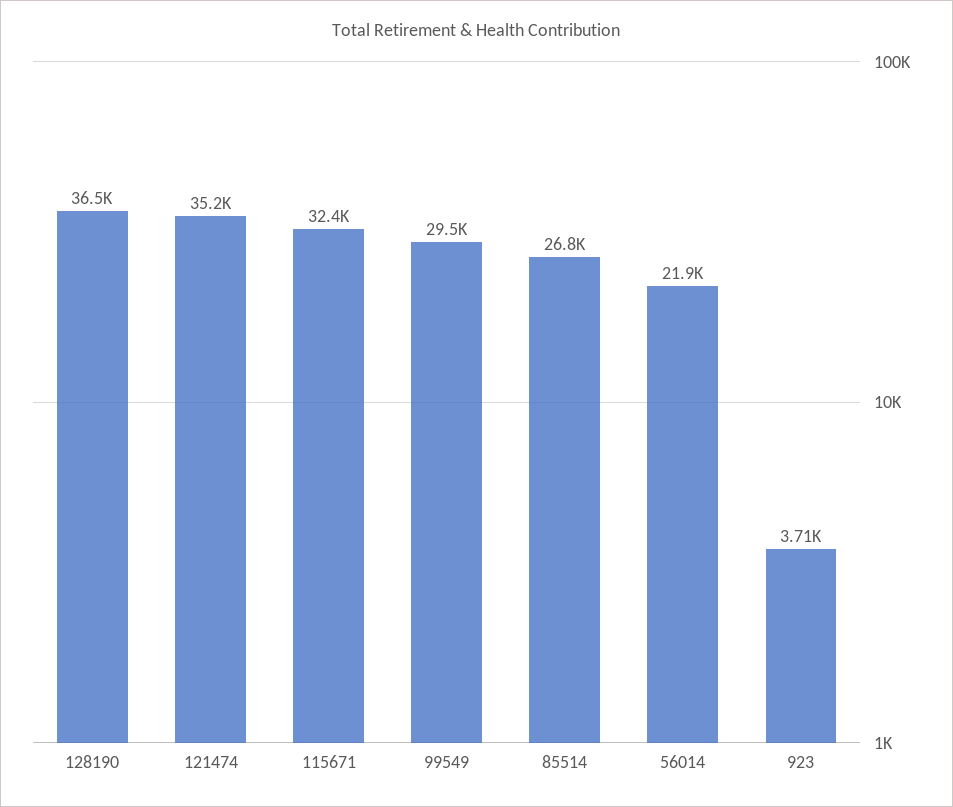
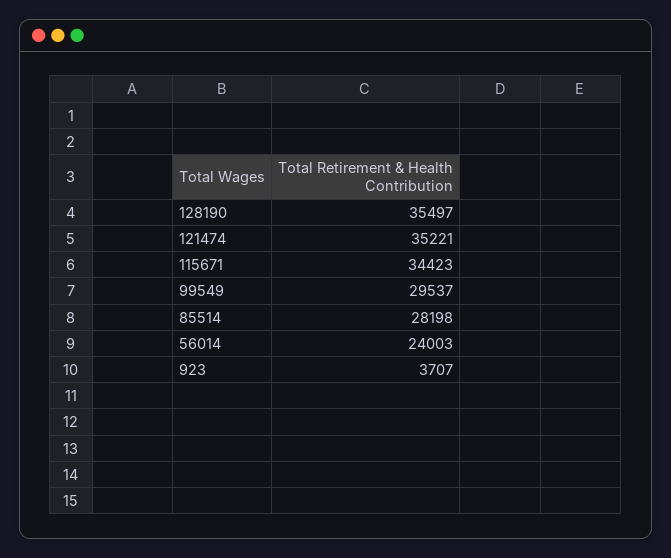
  {
-   "128190": 36500,
+   "128190": 35497,
    "121474": 35221,
-   "115671": 32400,
+   "115671": 34423,
    "99549": 29537,
-   "85514": 26800,
+   "85514": 28198,
-   "56014": 21900,
+   "56014": 24003,
    "923": 3707
  }

